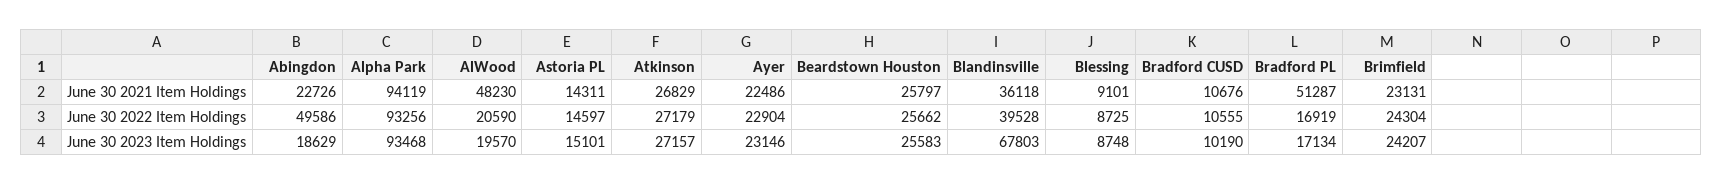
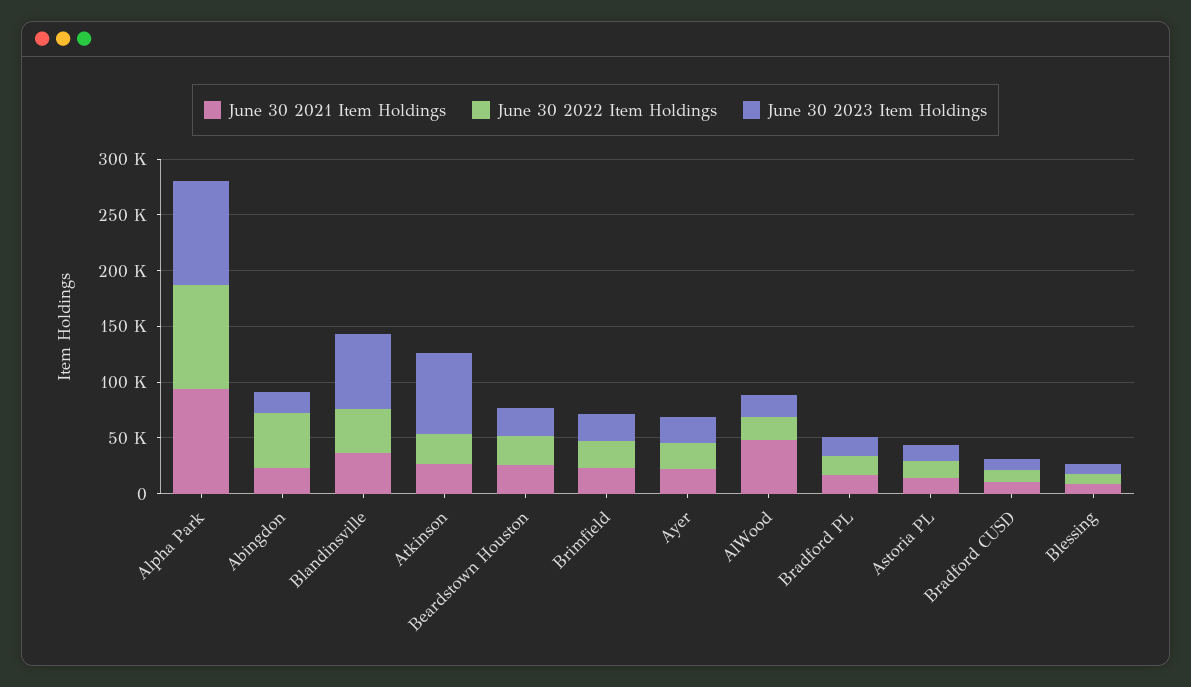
  {
    "June 30 2021 Item Holdings": {
      "Abingdon": 22726,
      "Alpha Park": 94119,
      "AlWood": 48230,
      "Astoria PL": 14311,
      "Atkinson": 26829,
      "Ayer": 22486,
      "Beardstown Houston": 25797,
      "Blandinsville": 36118,
      "Blessing": 9101,
      "Bradford CUSD": 10676,
-     "Bradford PL": 51287,
+     "Bradford PL": 20000,
      "Brimfield": 23131
    },
    "June 30 2022 Item Holdings": {
      "Abingdon": 49586,
      "Alpha Park": 93256,
      "AlWood": 20590,
      "Astoria PL": 14597,
      "Atkinson": 27179,
      "Ayer": 22904,
      "Beardstown Houston": 25662,
      "Blandinsville": 39528,
      "Blessing": 8725,
      "Bradford CUSD": 10555,
      "Bradford PL": 16919,
      "Brimfield": 24304
    },
    "June 30 2023 Item Holdings": {
      "Abingdon": 18629,
      "Alpha Park": 93468,
      "AlWood": 19570,
      "Astoria PL": 15101,
-     "Atkinson": 27157,
+     "Atkinson": 70000,
      "Ayer": 23146,
      "Beardstown Houston": 25583,
      "Blandinsville": 67803,
      "Blessing": 8748,
      "Bradford CUSD": 10190,
      "Bradford PL": 17134,
      "Brimfield": 24207
    }
  }

